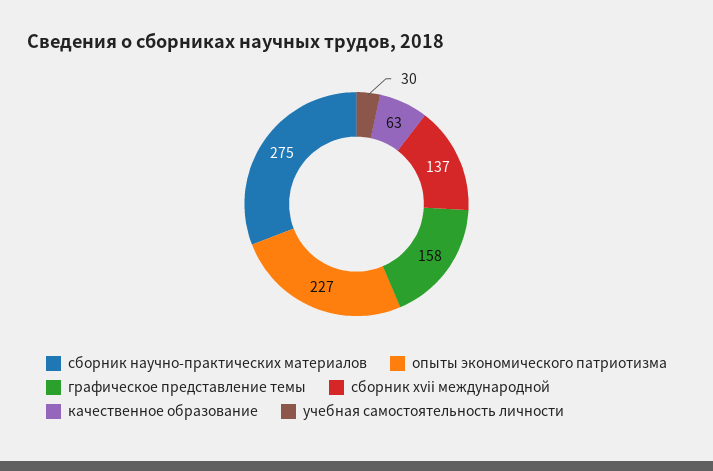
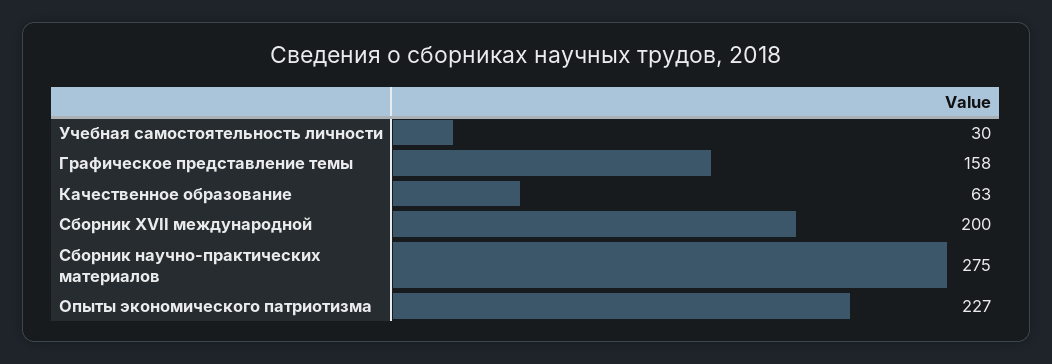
  {
    "сборник научно-практических материалов": 275,
    "опыты экономического патриотизма": 227,
    "графическое представление темы": 158,
-   "сборник xvii международной": 137,
+   "сборник xvii международной": 200,
    "качественное образование": 63,
    "учебная самостоятельность личности": 30
  }

